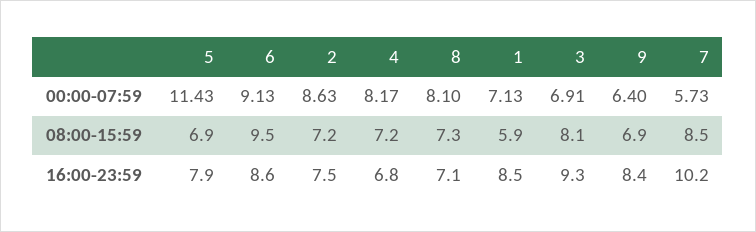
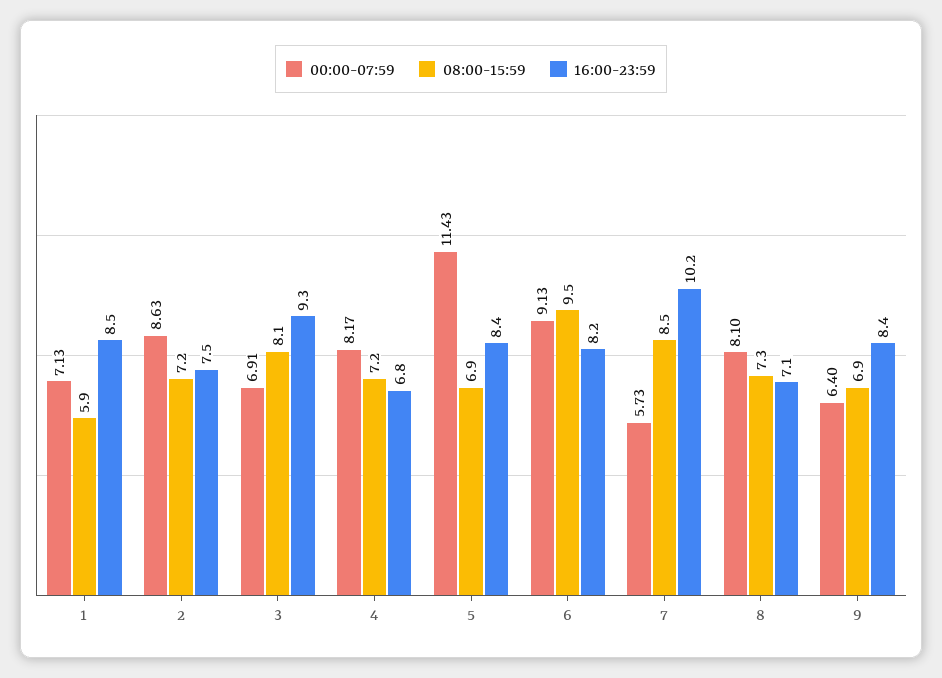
  {
    "00:00-07:59": {
      "5": 11.43,
      "6": 9.13,
      "2": 8.63,
      "4": 8.17,
      "8": 8.1,
      "1": 7.13,
      "3": 6.91,
      "9": 6.4,
      "7": 5.73
    },
    "08:00-15:59": {
      "5": 6.9,
      "6": 9.5,
      "2": 7.2,
      "4": 7.2,
      "8": 7.3,
      "1": 5.9,
      "3": 8.1,
      "9": 6.9,
      "7": 8.5
    },
    "16:00-23:59": {
-     "5": 7.9,
+     "5": 8.4,
-     "6": 8.6,
+     "6": 8.2,
      "2": 7.5,
      "4": 6.8,
      "8": 7.1,
      "1": 8.5,
      "3": 9.3,
      "9": 8.4,
      "7": 10.2
    }
  }

